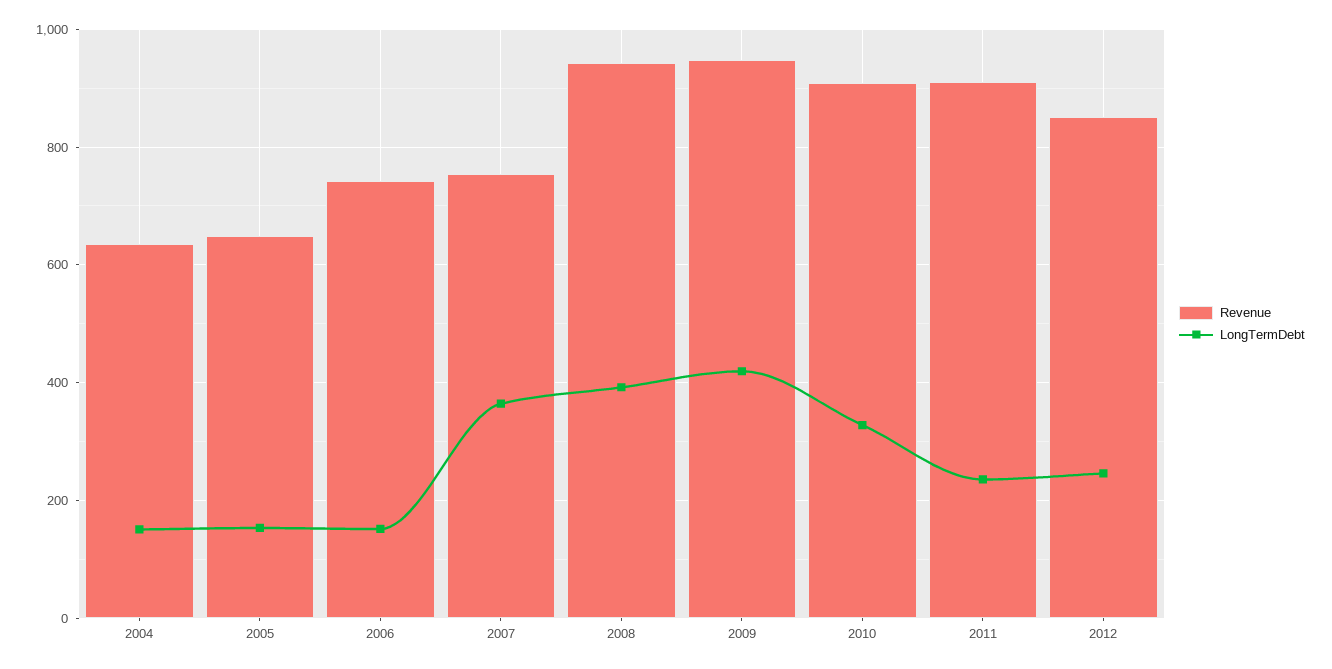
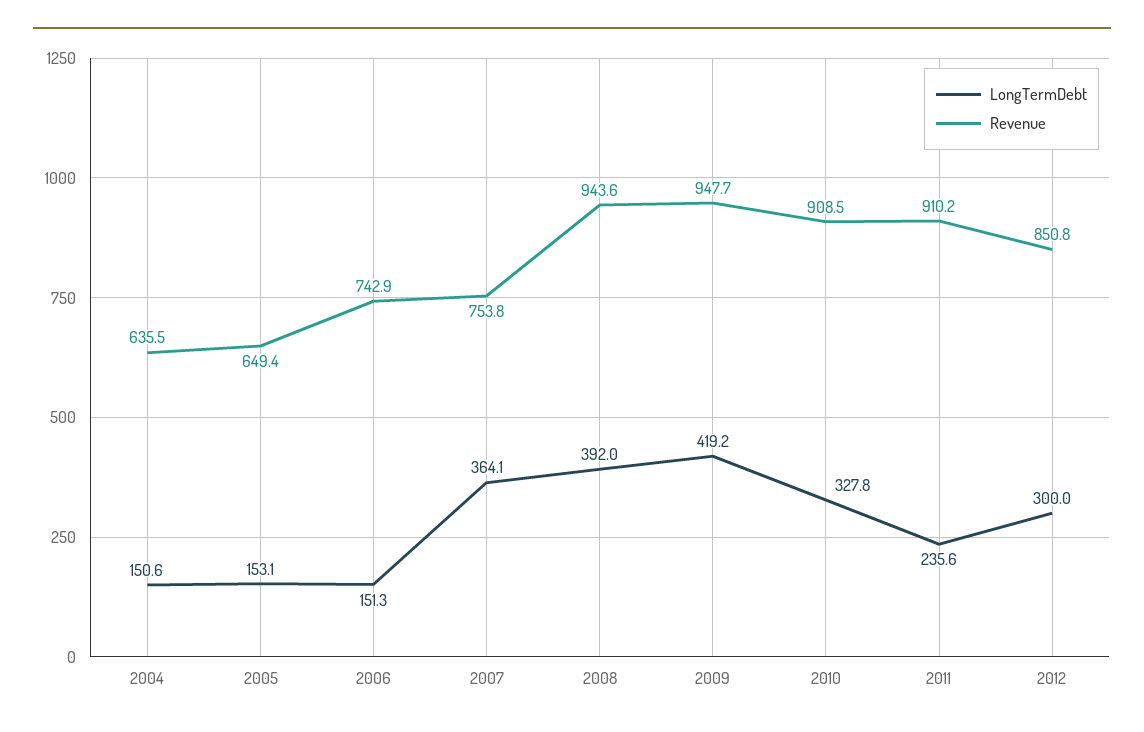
  {
    "Revenue": {
      "2004": 635.5,
      "2005": 649.4,
      "2006": 742.9,
      "2007": 753.8,
      "2008": 943.6,
      "2009": 947.7,
      "2010": 908.5,
      "2011": 910.2,
      "2012": 850.8
    },
    "LongTermDebt": {
      "2004": 150.6,
      "2005": 153.1,
      "2006": 151.3,
      "2007": 364.1,
      "2008": 392,
      "2009": 419.2,
      "2010": 327.8,
      "2011": 235.6,
-     "2012": 240
+     "2012": 300
    }
  }

